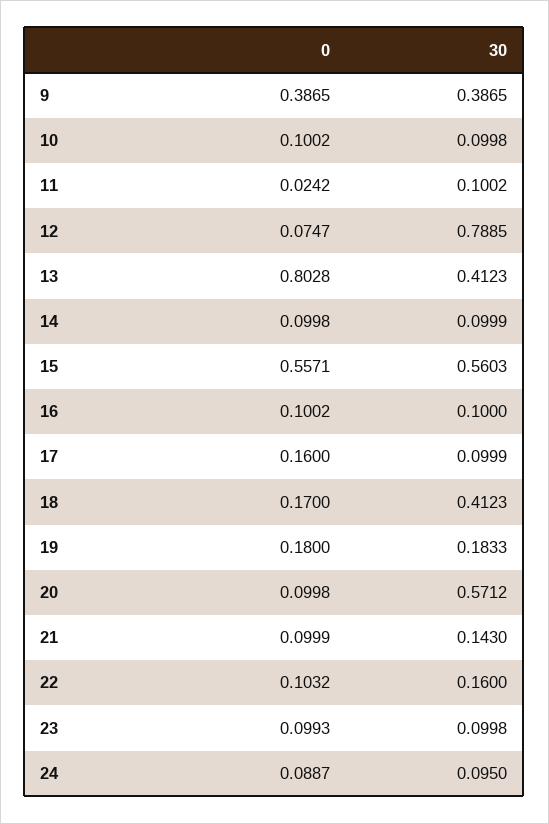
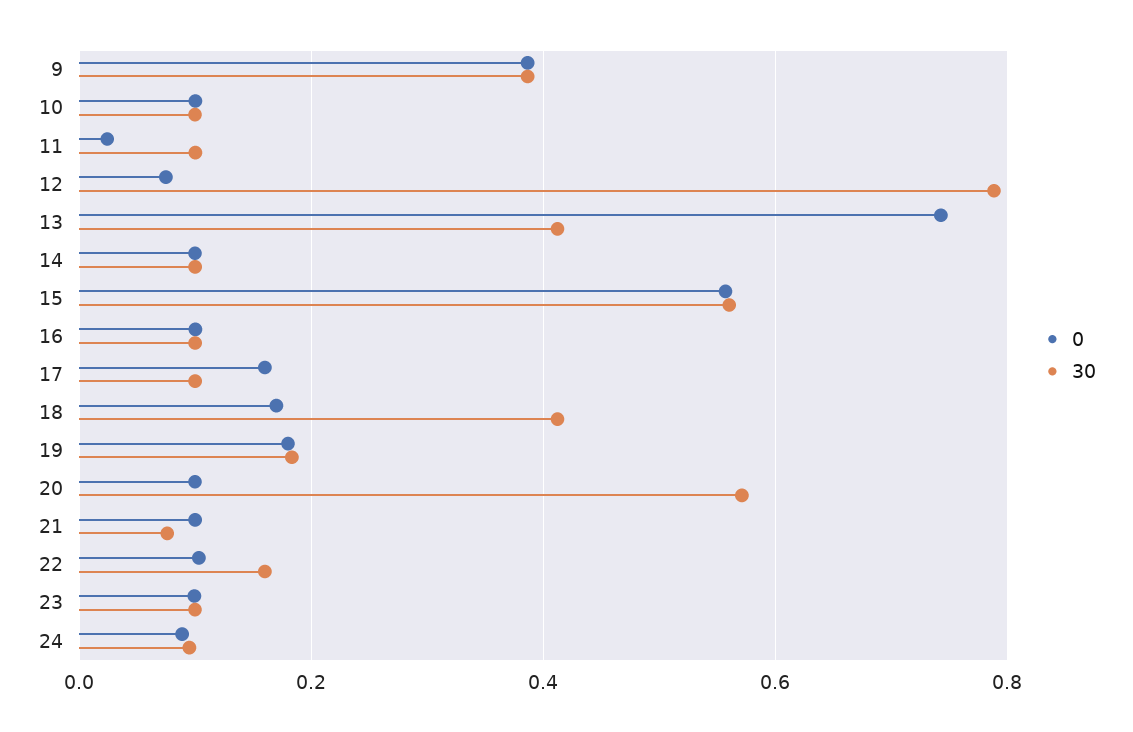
  {
    "0": {
      "9": 0.3865,
      "10": 0.1002,
      "11": 0.0242,
      "12": 0.0747,
-     "13": 0.8028,
+     "13": 0.74,
      "14": 0.0998,
      "15": 0.5571,
      "16": 0.1002,
      "17": 0.16,
      "18": 0.17,
      "19": 0.18,
      "20": 0.0998,
      "21": 0.0999,
      "22": 0.1032,
      "23": 0.0993,
      "24": 0.0887
    },
    "30": {
      "9": 0.3865,
      "10": 0.0998,
      "11": 0.1002,
      "12": 0.7885,
      "13": 0.4123,
      "14": 0.0999,
      "15": 0.5603,
      "16": 0.1,
      "17": 0.0999,
      "18": 0.4123,
      "19": 0.1833,
      "20": 0.5712,
-     "21": 0.143,
+     "21": 0.08,
      "22": 0.16,
      "23": 0.0998,
      "24": 0.095
    }
  }

